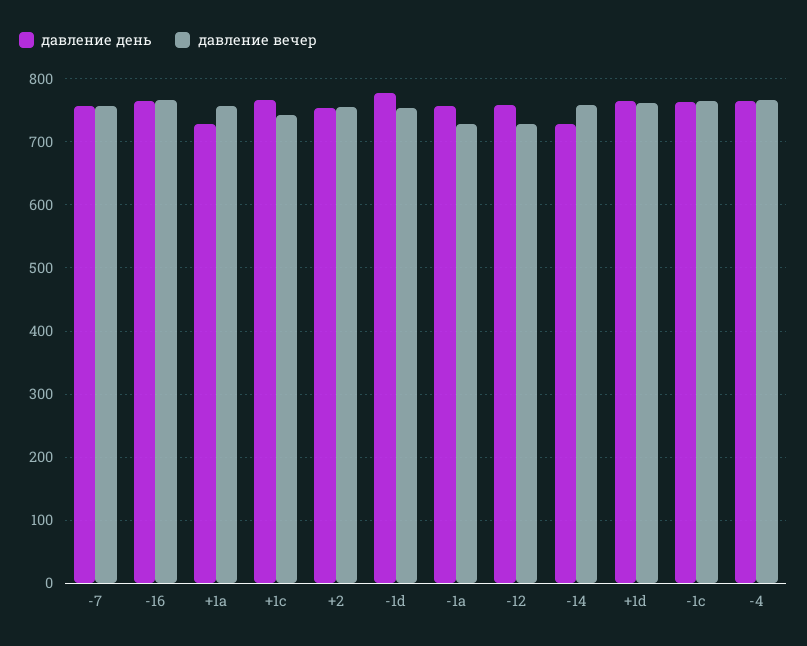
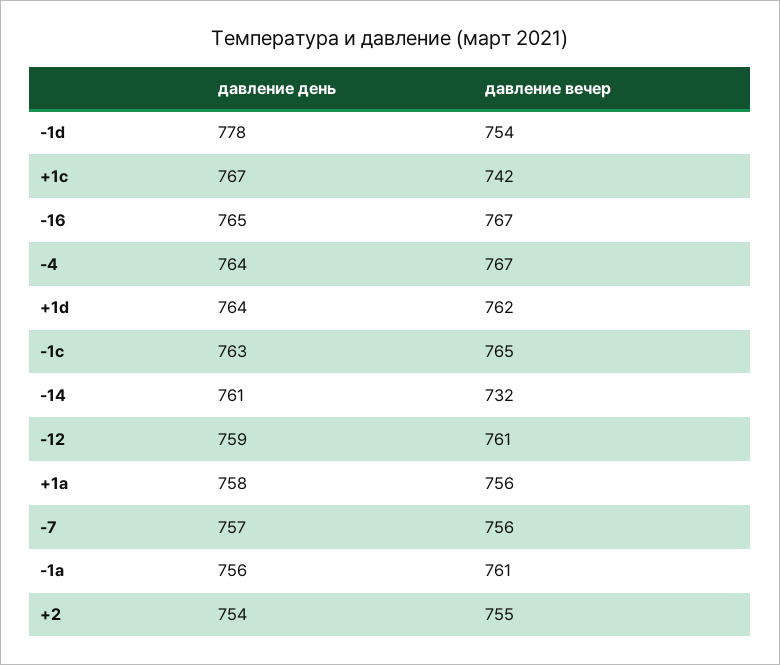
  {
    "давление день": {
      "-7": 757,
      "-16": 765,
-     "+1a": 730,
+     "+1a": 758,
      "+1c": 767,
      "+2": 754,
      "-1d": 778,
      "-1a": 756,
      "-12": 759,
-     "-14": 730,
+     "-14": 761,
      "+1d": 764,
      "-1c": 763,
      "-4": 764
    },
    "давление вечер": {
      "-7": 756,
      "-16": 767,
      "+1a": 756,
      "+1c": 742,
      "+2": 755,
      "-1d": 754,
-     "-1a": 730,
+     "-1a": 761,
-     "-12": 730,
+     "-12": 761,
-     "-14": 760,
+     "-14": 732,
      "+1d": 762,
      "-1c": 765,
      "-4": 767
    }
  }

